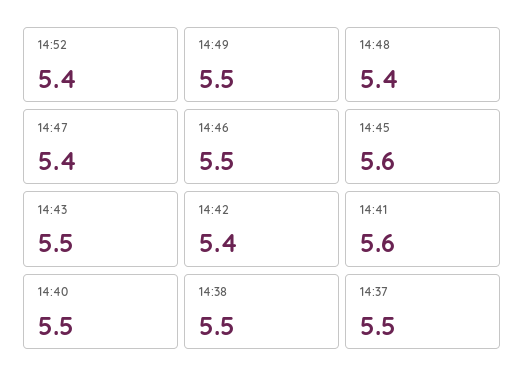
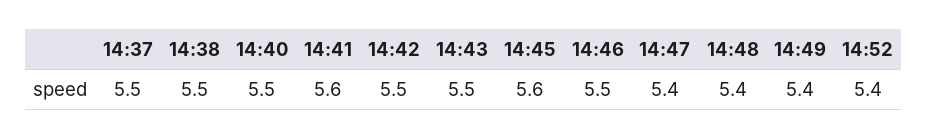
  {
    "14:52": 5.4,
-   "14:49": 5.5,
+   "14:49": 5.4,
    "14:48": 5.4,
    "14:47": 5.4,
    "14:46": 5.5,
    "14:45": 5.6,
    "14:43": 5.5,
-   "14:42": 5.4,
+   "14:42": 5.5,
    "14:41": 5.6,
    "14:40": 5.5,
    "14:38": 5.5,
    "14:37": 5.5
  }

